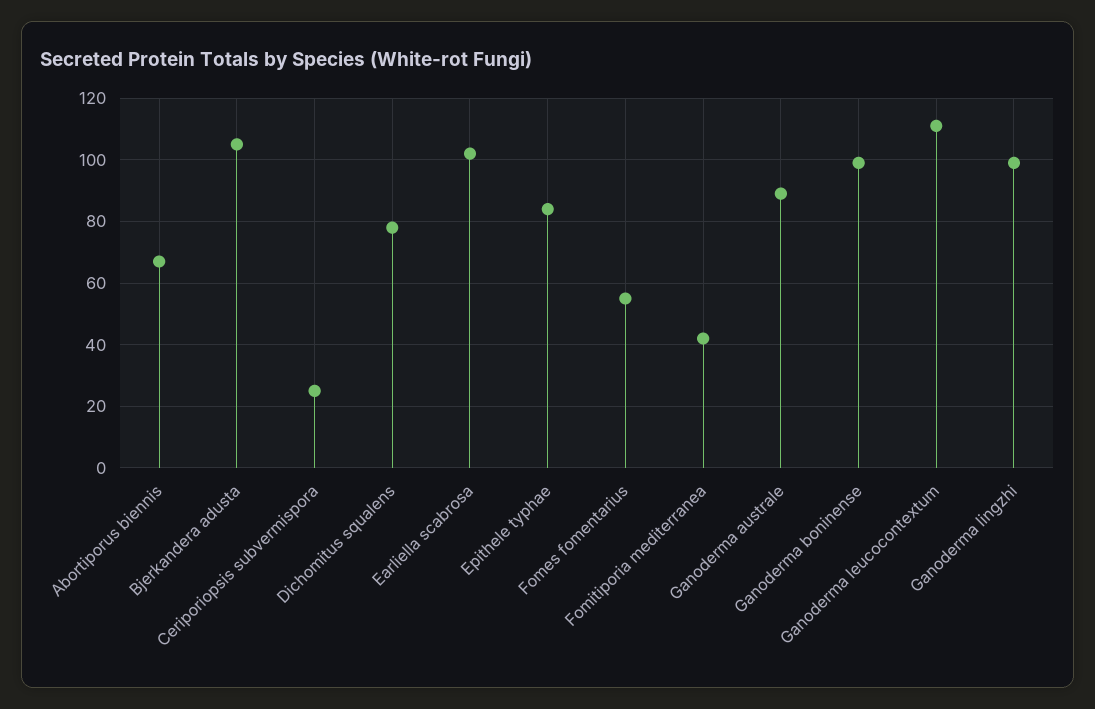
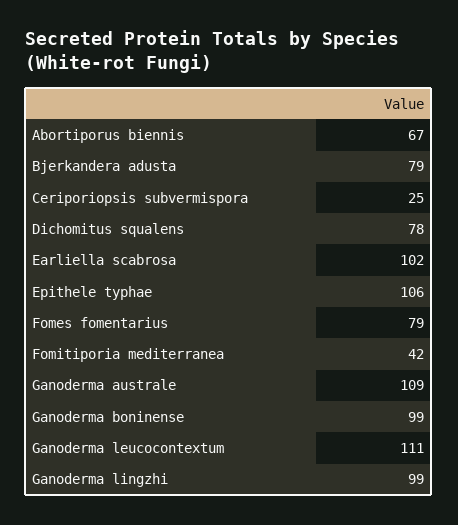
  {
    "Abortiporus biennis": 67,
-   "Bjerkandera adusta": 105,
+   "Bjerkandera adusta": 79,
    "Ceriporiopsis subvermispora": 25,
    "Dichomitus squalens": 78,
    "Earliella scabrosa": 102,
-   "Epithele typhae": 85,
+   "Epithele typhae": 106,
-   "Fomes fomentarius": 55,
+   "Fomes fomentarius": 79,
    "Fomitiporia mediterranea": 42,
-   "Ganoderma australe": 90,
+   "Ganoderma australe": 109,
    "Ganoderma boninense": 99,
    "Ganoderma leucocontextum": 111,
    "Ganoderma lingzhi": 99
  }

